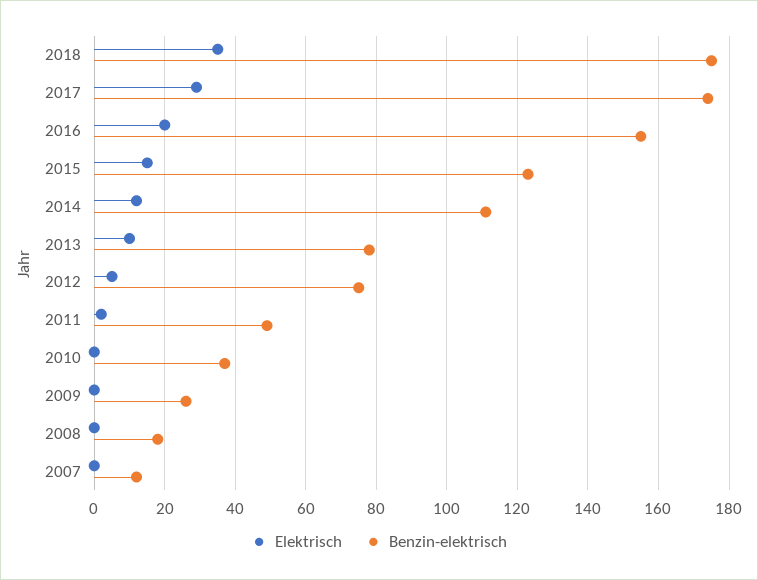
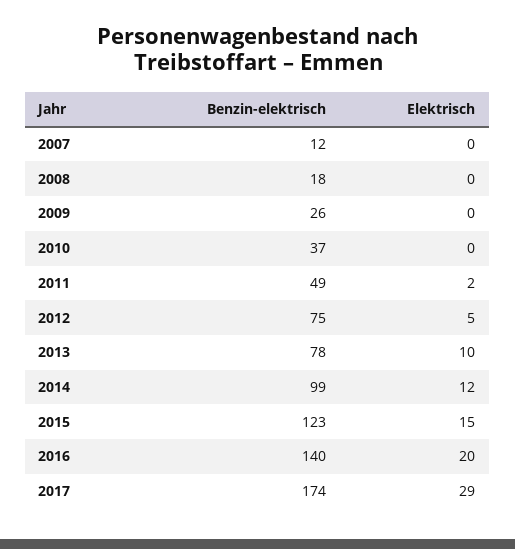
  {
    "Elektrisch": {
-     "2018": 35,
      "2017": 29,
      "2016": 20,
      "2015": 15,
      "2014": 12,
      "2013": 10,
      "2012": 5,
      "2011": 2,
      "2010": 0,
      "2009": 0,
      "2008": 0,
      "2007": 0
    },
    "Benzin-elektrisch": {
-     "2018": 175,
      "2017": 174,
-     "2016": 155,
+     "2016": 140,
      "2015": 123,
-     "2014": 110,
+     "2014": 99,
      "2013": 78,
      "2012": 75,
      "2011": 49,
      "2010": 37,
      "2009": 26,
      "2008": 18,
      "2007": 12
    }
  }

